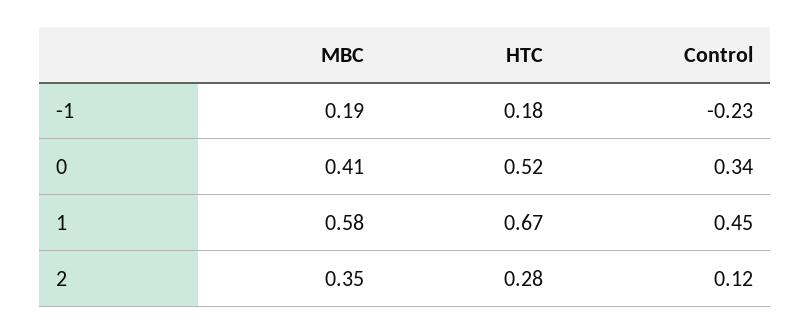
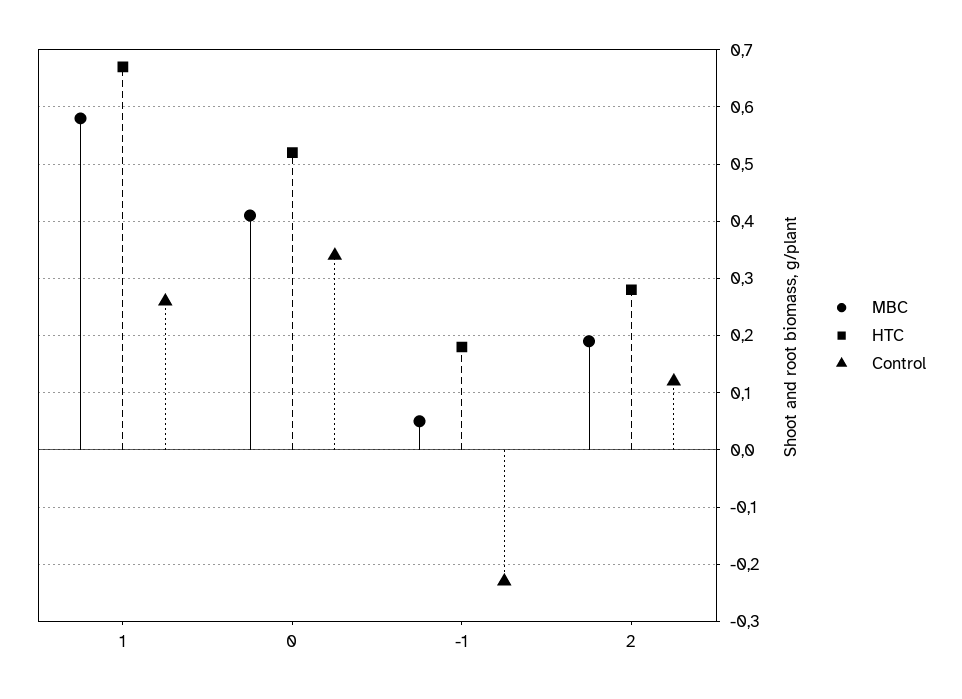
  {
    "MBC": {
-     "-1": 0.19,
+     "-1": 0.05,
      "0": 0.41,
      "1": 0.58,
-     "2": 0.35
+     "2": 0.2
    },
    "HTC": {
      "-1": 0.18,
      "0": 0.52,
      "1": 0.67,
      "2": 0.28
    },
    "Control": {
      "-1": -0.23,
      "0": 0.34,
-     "1": 0.45,
+     "1": 0.25,
      "2": 0.12
    }
  }

